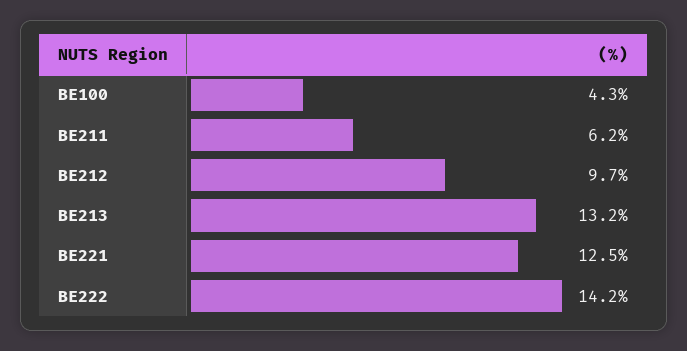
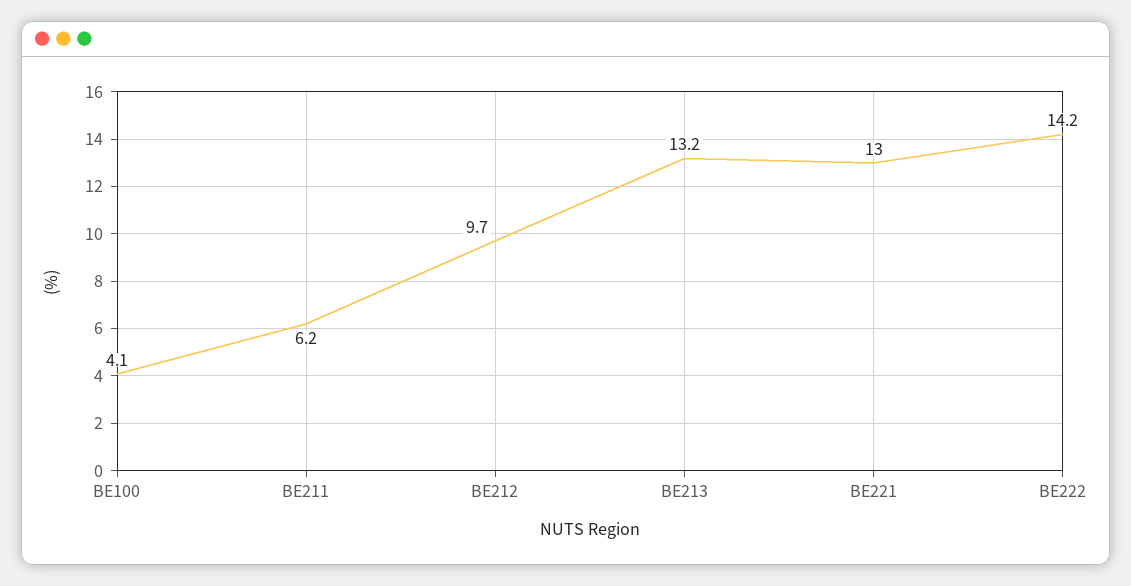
  {
-   "BE100": 4.3,
+   "BE100": 4.1,
    "BE211": 6.2,
    "BE212": 9.7,
    "BE213": 13.2,
-   "BE221": 12.5,
+   "BE221": 13,
    "BE222": 14.2
  }

